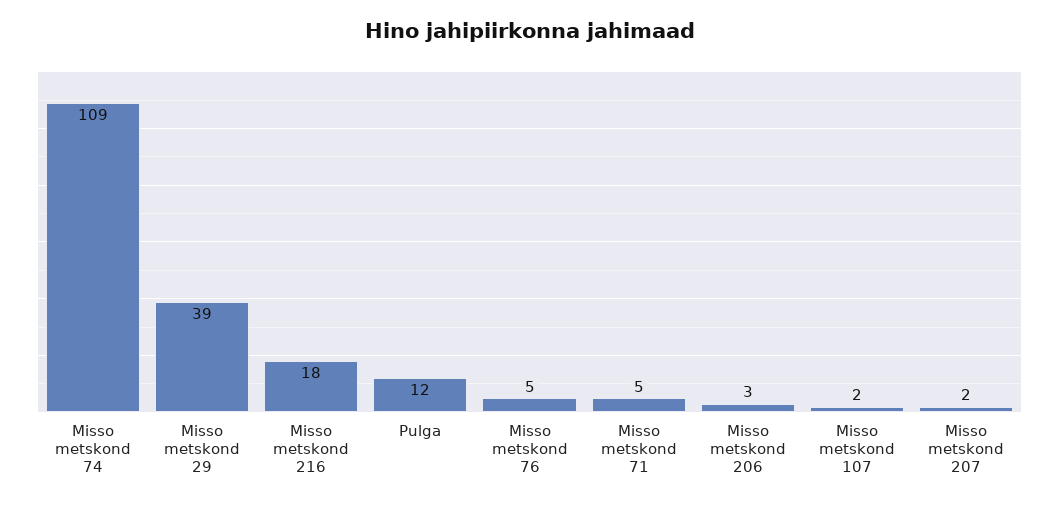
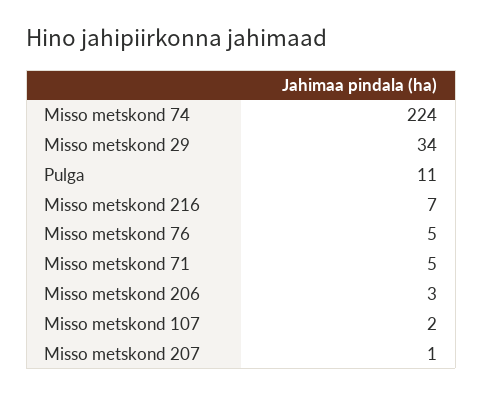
  {
-   "Misso metskond 74": 109,
+   "Misso metskond 74": 224,
-   "Misso metskond 29": 39,
+   "Misso metskond 29": 34,
-   "Misso metskond 216": 18,
+   "Misso metskond 216": 7,
-   "Pulga": 12,
+   "Pulga": 11,
    "Misso metskond 76": 5,
    "Misso metskond 71": 5,
    "Misso metskond 206": 3,
    "Misso metskond 107": 2,
-   "Misso metskond 207": 2
+   "Misso metskond 207": 1
  }

